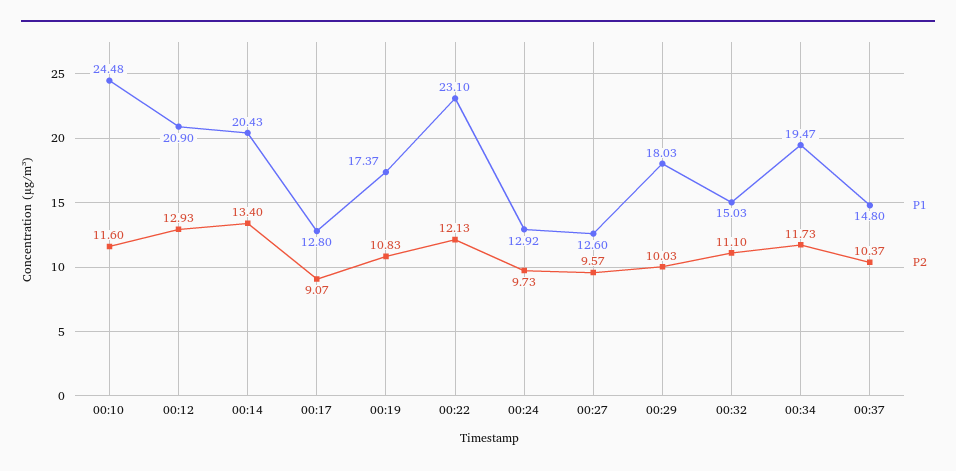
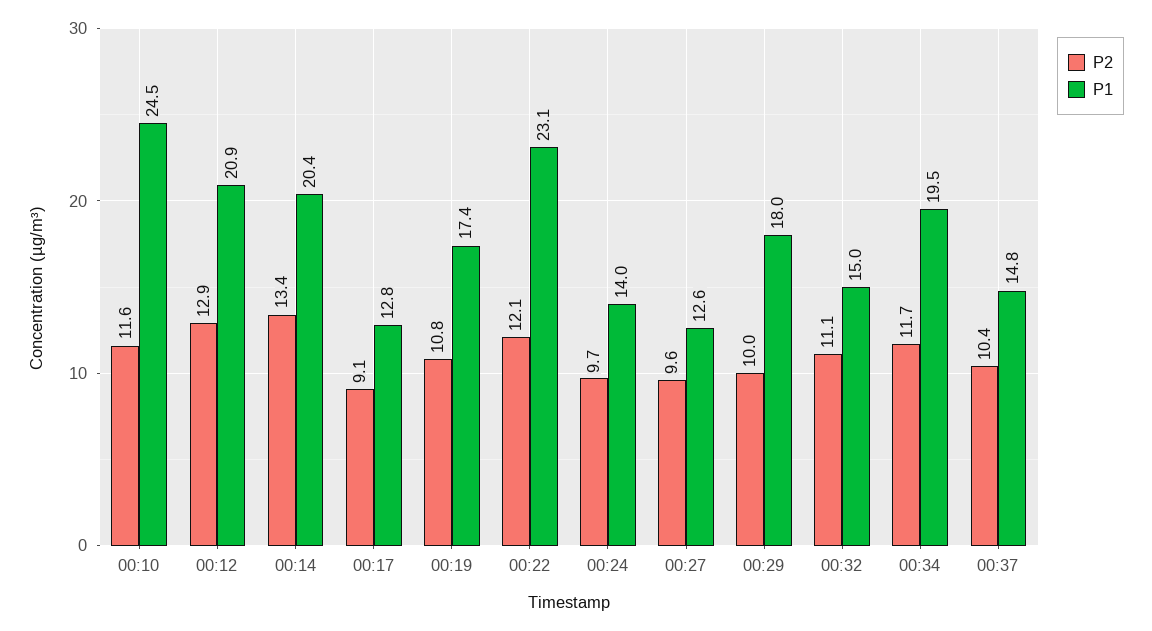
  {
    "P1": {
      "00:10": 24.48,
      "00:12": 20.9,
      "00:14": 20.43,
      "00:17": 12.8,
      "00:19": 17.37,
      "00:22": 23.1,
-     "00:24": 12.92,
+     "00:24": 14,
      "00:27": 12.6,
      "00:29": 18.03,
      "00:32": 15.03,
      "00:34": 19.47,
      "00:37": 14.8
    },
    "P2": {
      "00:10": 11.6,
      "00:12": 12.93,
      "00:14": 13.4,
      "00:17": 9.07,
      "00:19": 10.83,
      "00:22": 12.13,
      "00:24": 9.73,
      "00:27": 9.57,
      "00:29": 10.03,
      "00:32": 11.1,
      "00:34": 11.73,
      "00:37": 10.37
    }
  }

